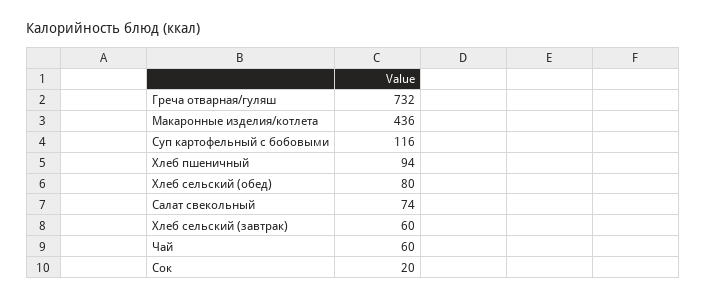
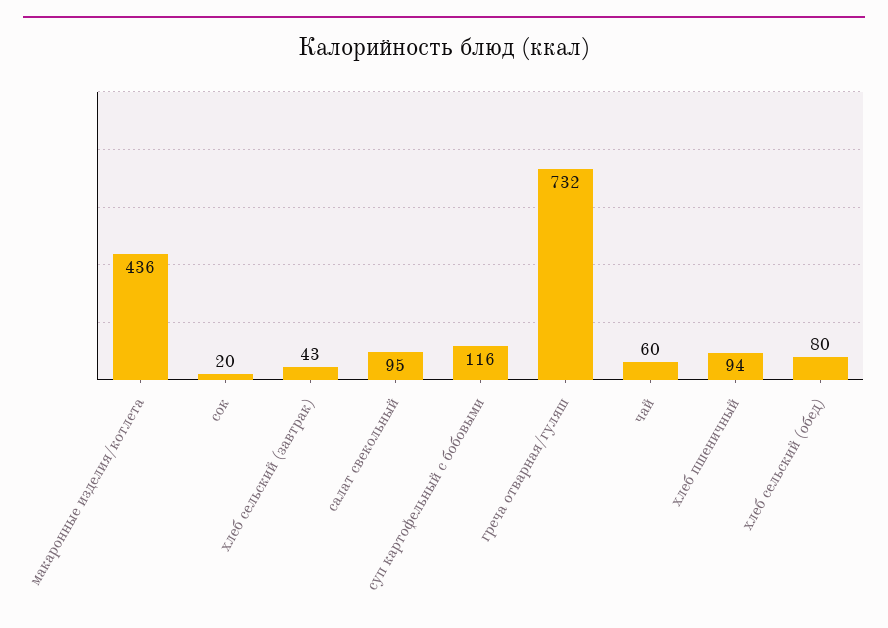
  {
    "Греча отварная/гуляш": 732,
    "Макаронные изделия/котлета": 436,
    "Суп картофельный с бобовыми": 116,
    "Хлеб пшеничный": 94,
    "Хлеб сельский (обед)": 80,
-   "Салат свекольный": 74,
+   "Салат свекольный": 95,
-   "Хлеб сельский (завтрак)": 60,
+   "Хлеб сельский (завтрак)": 43,
    "Чай": 60,
    "Сок": 20
  }

